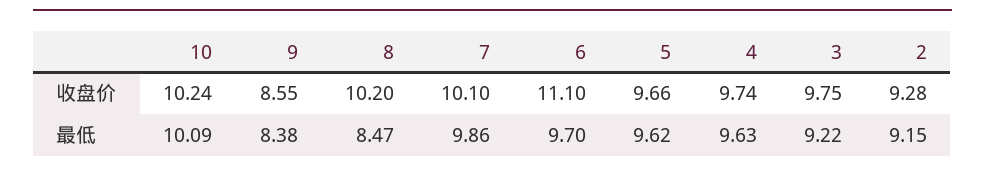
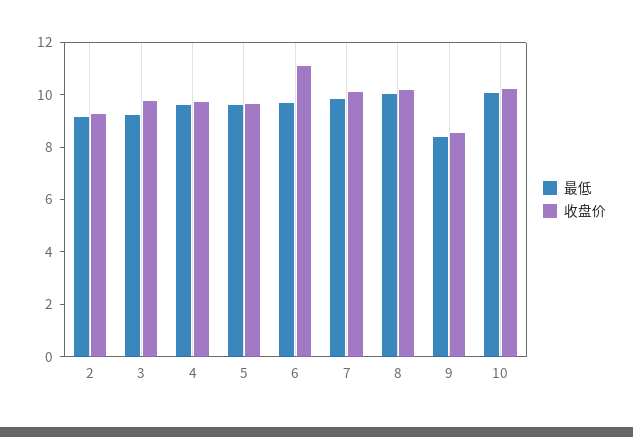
  {
    "收盘价": {
      "10": 10.24,
      "9": 8.55,
      "8": 10.2,
      "7": 10.1,
      "6": 11.1,
      "5": 9.66,
      "4": 9.74,
      "3": 9.75,
      "2": 9.28
    },
    "最低": {
      "10": 10.09,
      "9": 8.38,
-     "8": 8.47,
+     "8": 10,
      "7": 9.86,
      "6": 9.7,
      "5": 9.62,
      "4": 9.63,
      "3": 9.22,
      "2": 9.15
    }
  }

